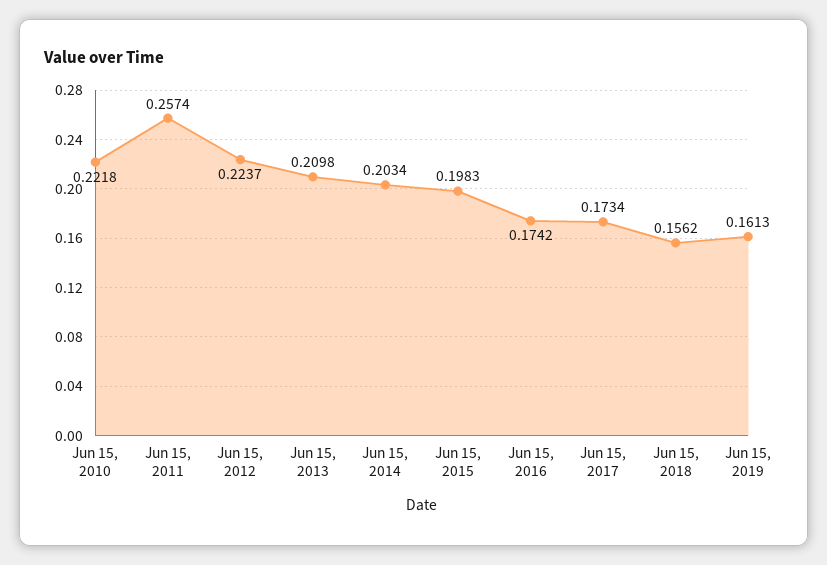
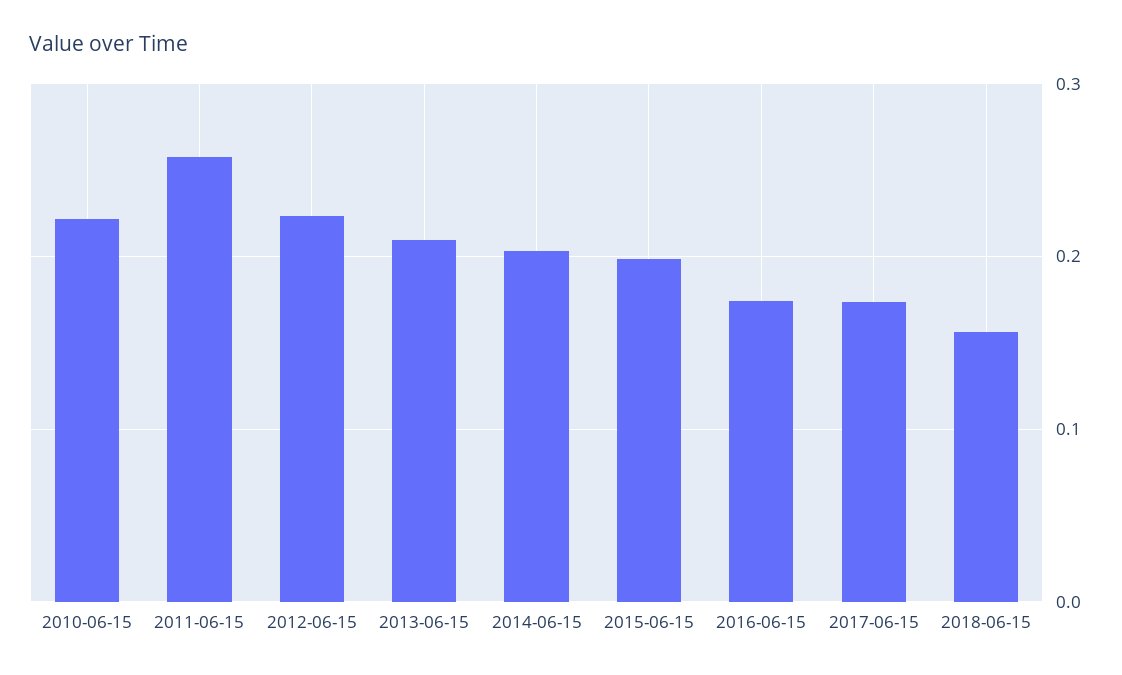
  {
    "Jun 15, 2010": 0.2218,
    "Jun 15, 2011": 0.2574,
    "Jun 15, 2012": 0.2237,
    "Jun 15, 2013": 0.2098,
    "Jun 15, 2014": 0.2034,
    "Jun 15, 2015": 0.1983,
    "Jun 15, 2016": 0.1742,
    "Jun 15, 2017": 0.1734,
-   "Jun 15, 2018": 0.1562,
+   "Jun 15, 2018": 0.1562
-   "Jun 15, 2019": 0.1613
  }

